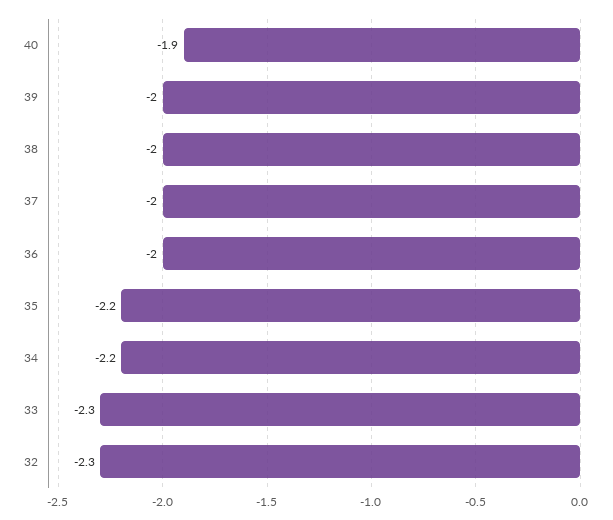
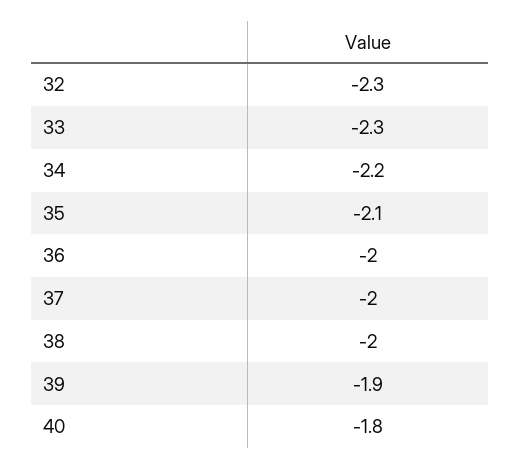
  {
-   "40": -1.9,
+   "40": -1.8,
-   "39": -2,
+   "39": -1.9,
    "38": -2,
    "37": -2,
    "36": -2,
-   "35": -2.2,
+   "35": -2.1,
    "34": -2.2,
    "33": -2.3,
    "32": -2.3
  }

